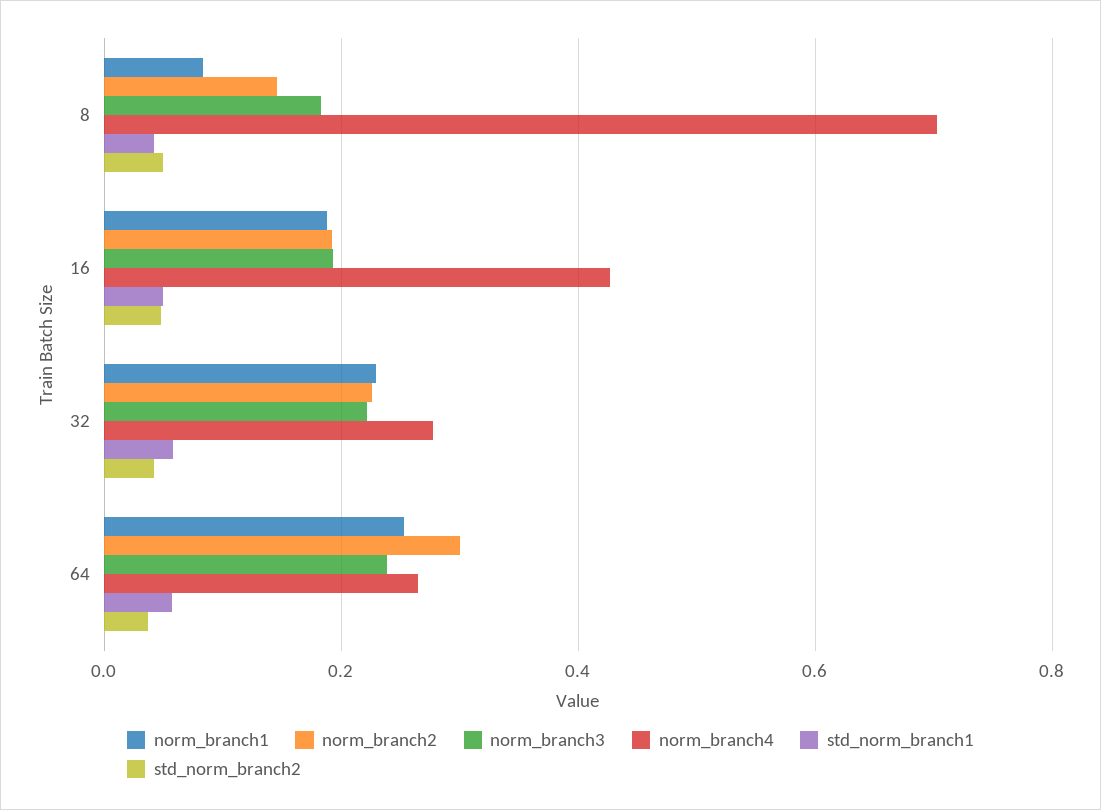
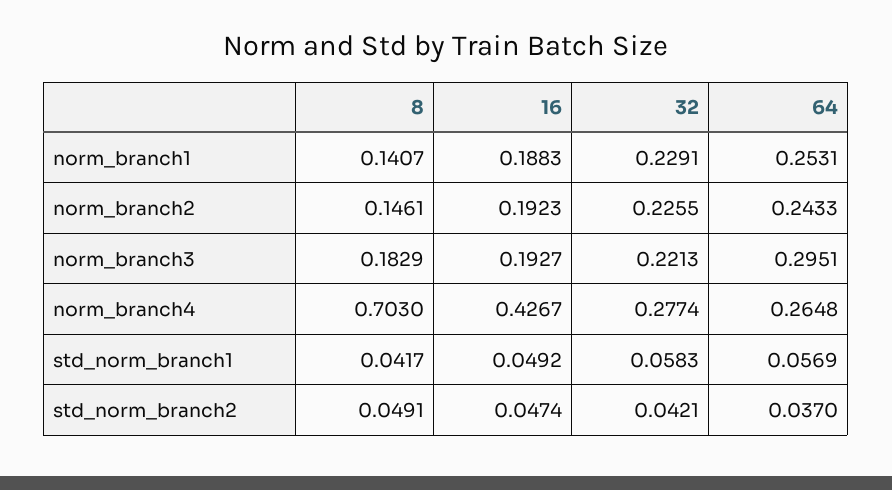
  {
    "norm_branch1": {
-     "8": 0.08,
+     "8": 0.1407,
      "16": 0.1883,
      "32": 0.2291,
      "64": 0.2531
    },
    "norm_branch2": {
      "8": 0.1461,
      "16": 0.1923,
      "32": 0.2255,
-     "64": 0.3
+     "64": 0.2433
    },
    "norm_branch3": {
      "8": 0.1829,
      "16": 0.1927,
      "32": 0.2213,
-     "64": 0.24
+     "64": 0.2951
    },
    "norm_branch4": {
      "8": 0.703,
      "16": 0.4267,
      "32": 0.2774,
      "64": 0.2648
    },
    "std_norm_branch1": {
      "8": 0.0417,
      "16": 0.0492,
      "32": 0.0583,
      "64": 0.0569
    },
    "std_norm_branch2": {
      "8": 0.0491,
      "16": 0.0474,
      "32": 0.0421,
      "64": 0.037
    }
  }

